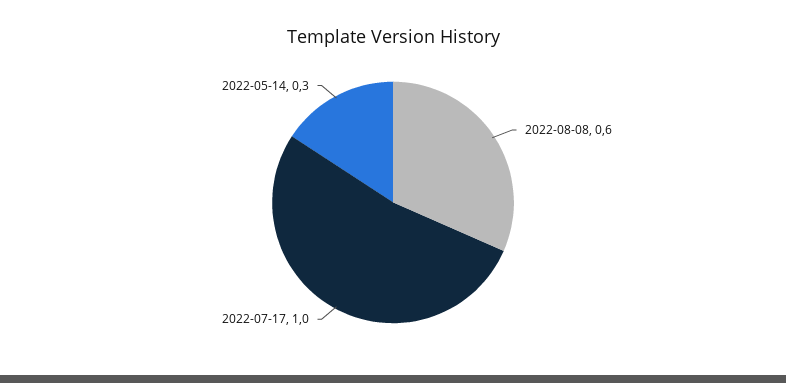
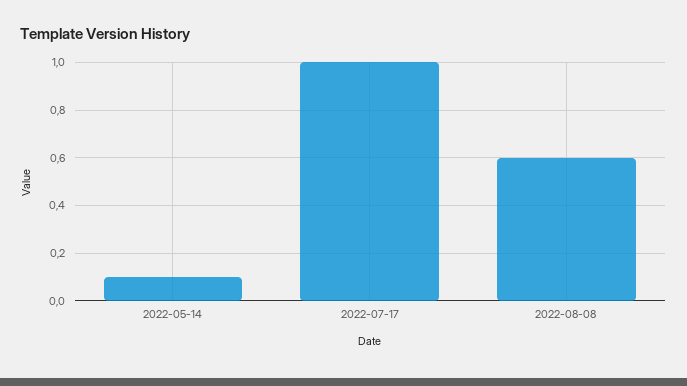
  {
    "2022-08-08": 0.6,
    "2022-07-17": 1,
-   "2022-05-14": 0.3
+   "2022-05-14": 0.1
  }

